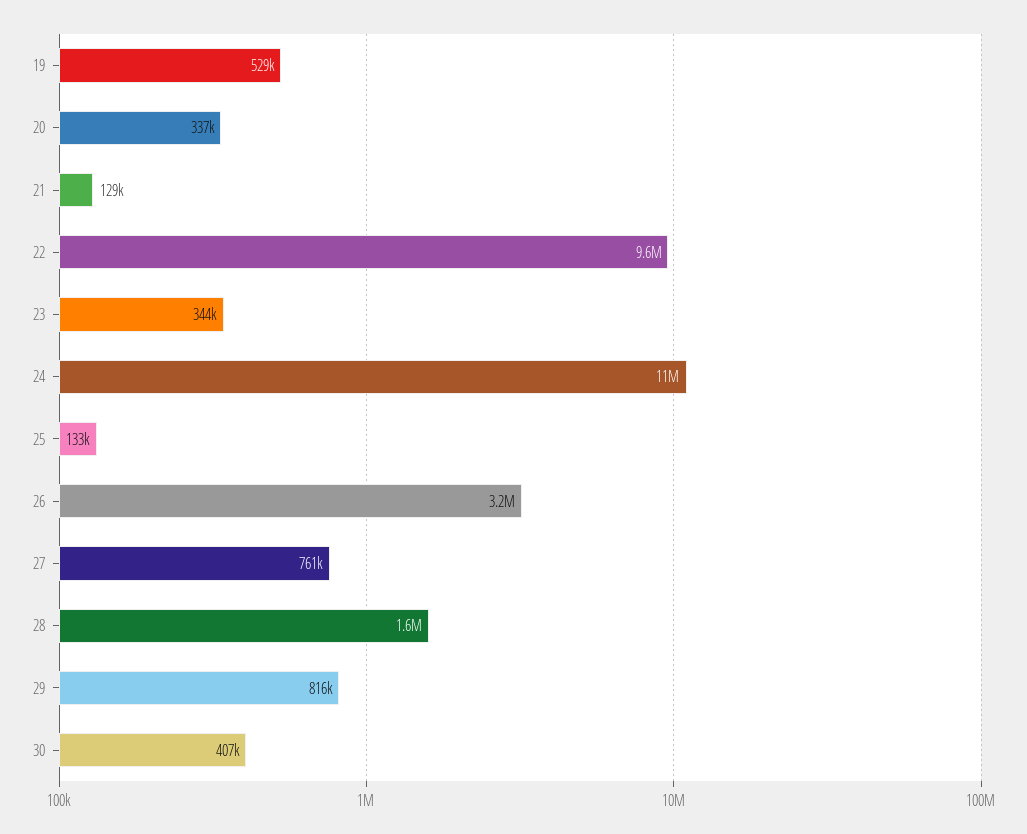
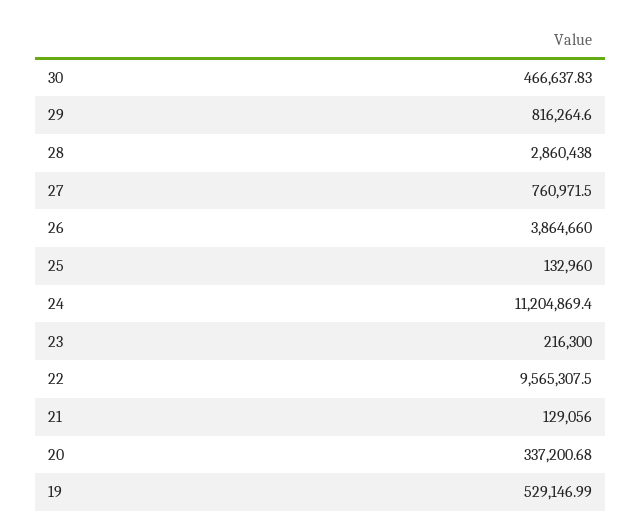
  {
    "19": 529146.99,
    "20": 337200.68,
    "21": 129056,
    "22": 9565307.5,
-   "23": 344000,
+   "23": 216300,
    "24": 11204869.4,
    "25": 132960,
-   "26": 3200000,
+   "26": 3864660,
    "27": 760971.5,
-   "28": 1600000,
+   "28": 2860438,
    "29": 816264.6,
-   "30": 407000
+   "30": 466637.83
  }

